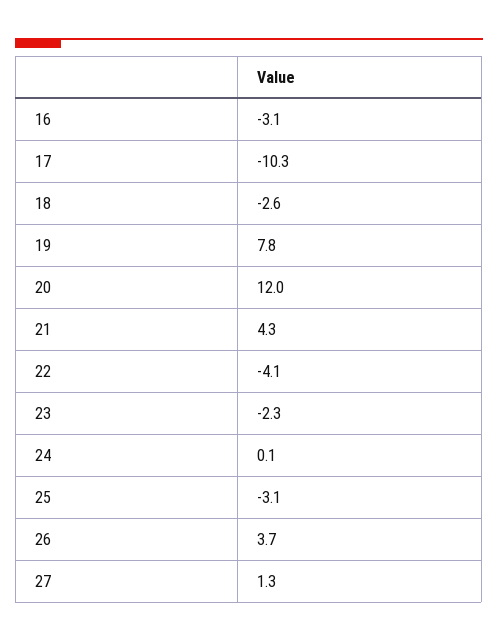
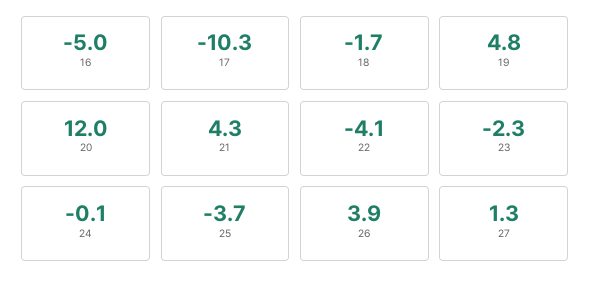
  {
-   "16": -3.1,
+   "16": -5,
    "17": -10.3,
-   "18": -2.6,
+   "18": -1.7,
-   "19": 7.8,
+   "19": 4.8,
    "20": 12,
    "21": 4.3,
    "22": -4.1,
    "23": -2.3,
-   "24": 0.1,
+   "24": -0.1,
-   "25": -3.1,
+   "25": -3.7,
-   "26": 3.7,
+   "26": 3.9,
    "27": 1.3
  }

